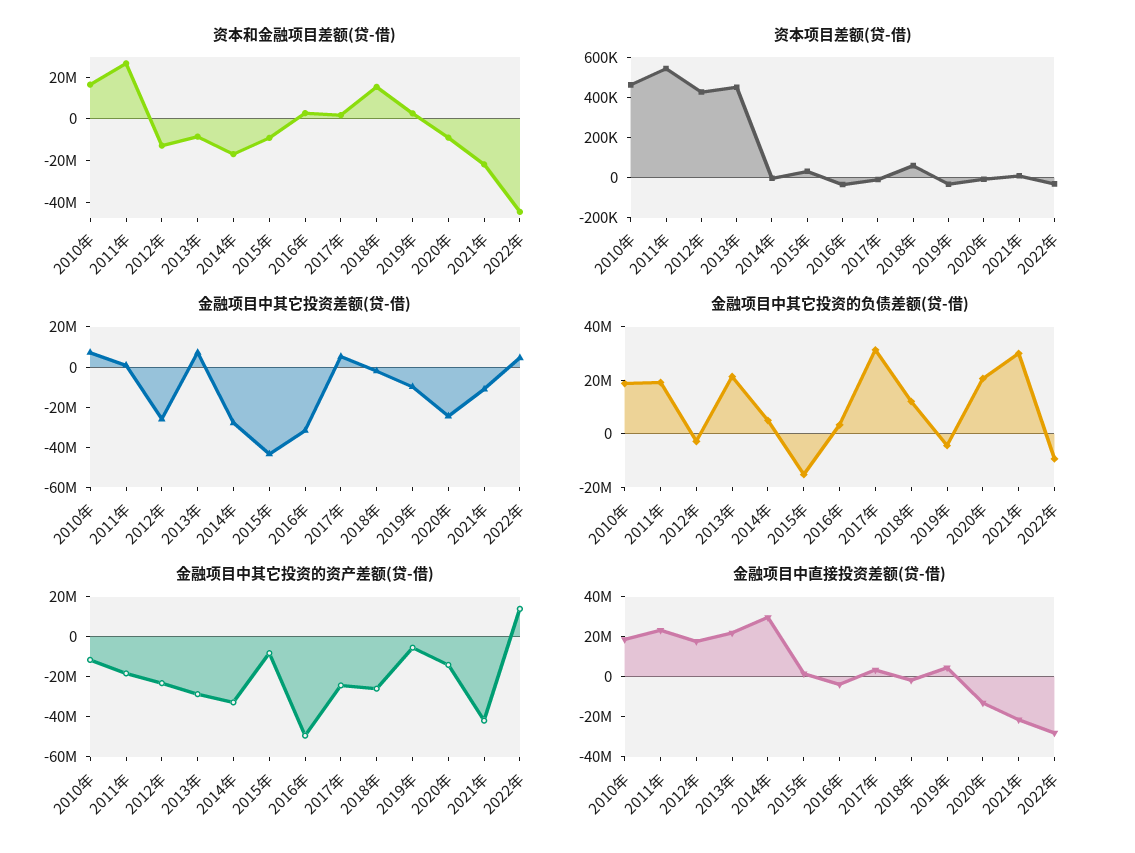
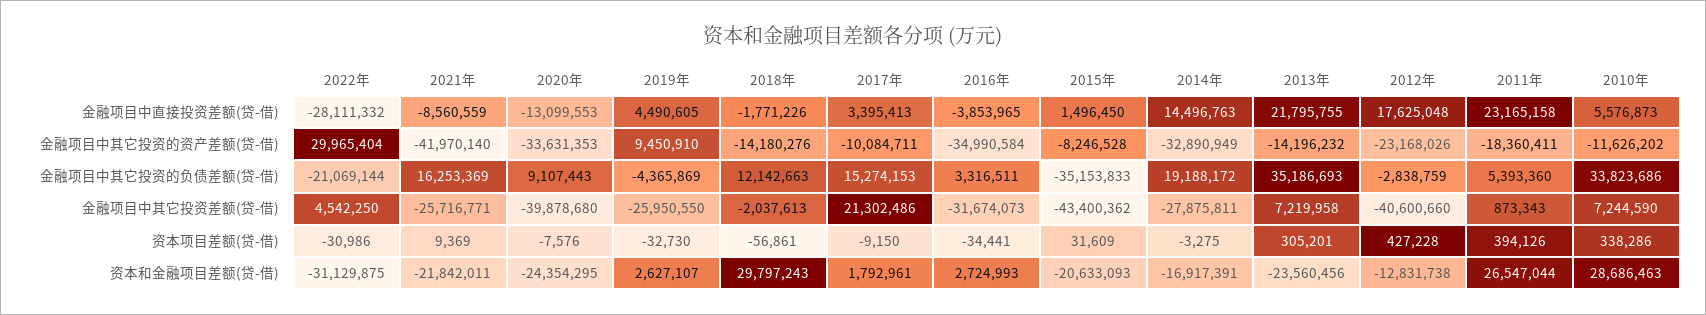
  {
    "资本和金融项目差额(贷-借)": {
-     "2010年": 15000000,
+     "2010年": 28686463,
      "2011年": 26547044,
      "2012年": -12831738,
-     "2013年": -10000000,
+     "2013年": -23560456,
      "2014年": -16917391,
-     "2015年": -10000000,
+     "2015年": -20633093,
      "2016年": 2724993,
      "2017年": 1792961,
-     "2018年": 15000000,
+     "2018年": 29797243,
      "2019年": 2627107,
-     "2020年": -10000000,
+     "2020年": -24354295,
      "2021年": -21842011,
-     "2022年": -45000000
+     "2022年": -31129875
    },
    "资本项目差额(贷-借)": {
-     "2010年": 450000,
+     "2010年": 338286,
-     "2011年": 550000,
+     "2011年": 394126,
      "2012年": 427228,
-     "2013年": 450000,
+     "2013年": 305201,
      "2014年": -3275,
      "2015年": 31609,
      "2016年": -34441,
      "2017年": -9150,
-     "2018年": 50000,
+     "2018年": -56861,
      "2019年": -32730,
      "2020年": -7576,
      "2021年": 9369,
      "2022年": -30986
    },
    "金融项目中其它投资差额(贷-借)": {
      "2010年": 7244590,
      "2011年": 873343,
-     "2012年": -25000000,
+     "2012年": -40600660,
      "2013年": 7219958,
      "2014年": -27875811,
      "2015年": -43400362,
      "2016年": -31674073,
-     "2017年": 5000000,
+     "2017年": 21302486,
      "2018年": -2037613,
-     "2019年": -10000000,
+     "2019年": -25950550,
-     "2020年": -25000000,
+     "2020年": -39878680,
-     "2021年": -10000000,
+     "2021年": -25716771,
      "2022年": 4542250
    },
    "金融项目中其它投资的负债差额(贷-借)": {
-     "2010年": 20000000,
+     "2010年": 33823686,
-     "2011年": 20000000,
+     "2011年": 5393360,
      "2012年": -2838759,
-     "2013年": 20000000,
+     "2013年": 35186693,
-     "2014年": 5000000,
+     "2014年": 19188172,
-     "2015年": -15000000,
+     "2015年": -35153833,
      "2016年": 3316511,
-     "2017年": 30000000,
+     "2017年": 15274153,
      "2018年": 12142663,
      "2019年": -4365869,
-     "2020年": 20000000,
+     "2020年": 9107443,
-     "2021年": 30000000,
+     "2021年": 16253369,
-     "2022年": -10000000
+     "2022年": -21069144
    },
    "金融项目中其它投资的资产差额(贷-借)": {
      "2010年": -11626202,
      "2011年": -18360411,
      "2012年": -23168026,
-     "2013年": -30000000,
+     "2013年": -14196232,
      "2014年": -32890949,
      "2015年": -8246528,
-     "2016年": -50000000,
+     "2016年": -34990584,
-     "2017年": -25000000,
+     "2017年": -10084711,
-     "2018年": -25000000,
+     "2018年": -14180276,
-     "2019年": -5000000,
+     "2019年": 9450910,
-     "2020年": -15000000,
+     "2020年": -33631353,
      "2021年": -41970140,
-     "2022年": 15000000
+     "2022年": 29965404
    },
    "金融项目中直接投资差额(贷-借)": {
-     "2010年": 20000000,
+     "2010年": 5576873,
      "2011年": 23165158,
      "2012年": 17625048,
      "2013年": 21795755,
-     "2014年": 30000000,
+     "2014年": 14496763,
      "2015年": 1496450,
      "2016年": -3853965,
      "2017年": 3395413,
      "2018年": -1771226,
      "2019年": 4490605,
      "2020年": -13099553,
-     "2021年": -20000000,
+     "2021年": -8560559,
      "2022年": -28111332
    }
  }

